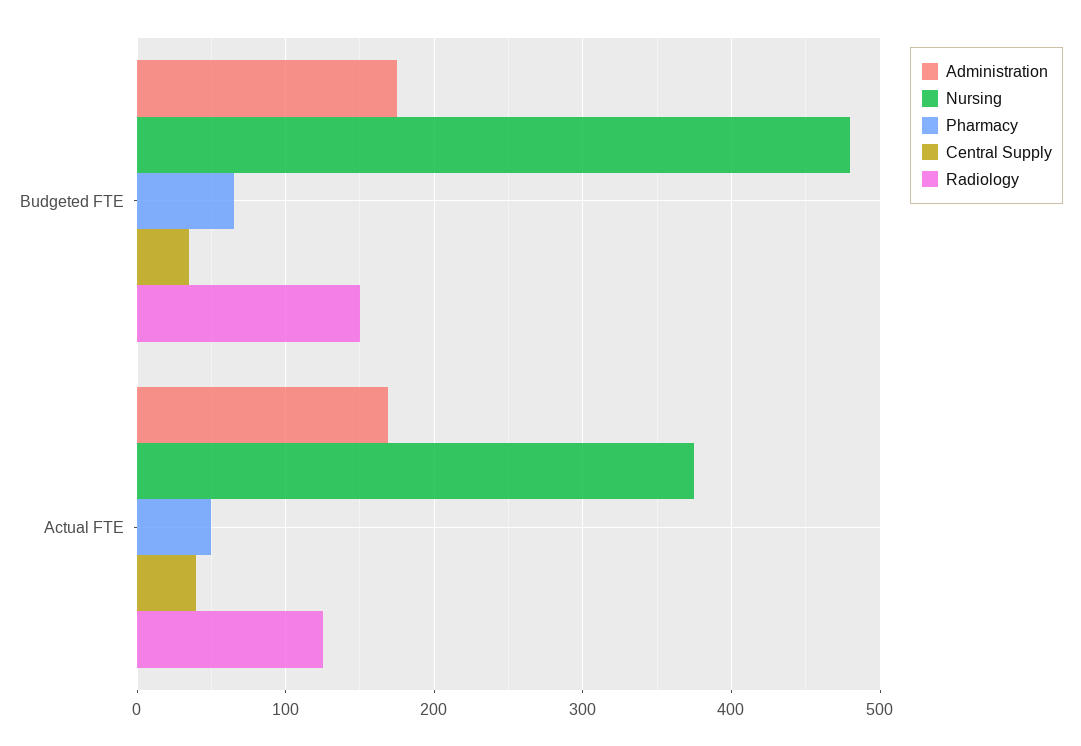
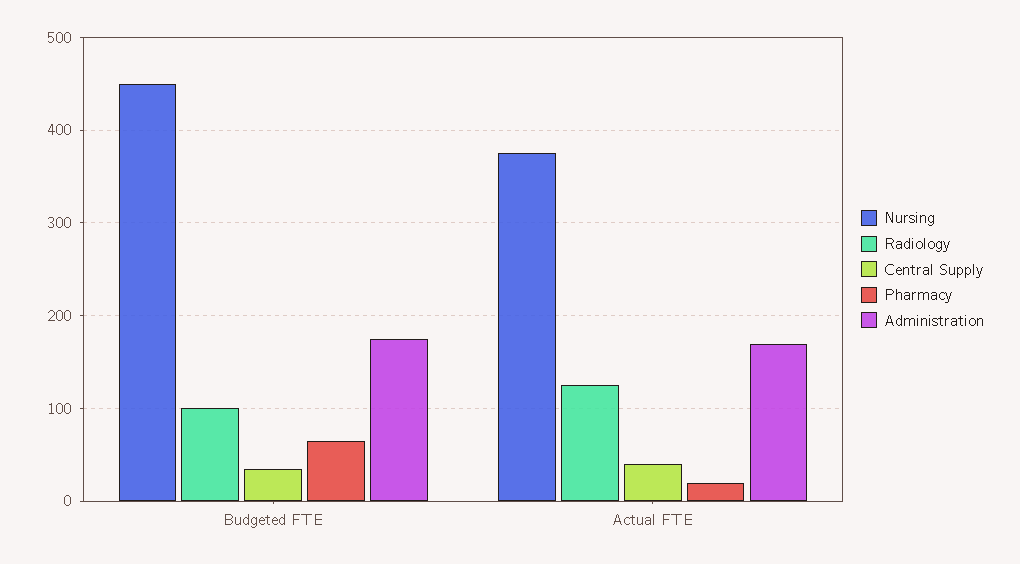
  {
    "Administration": {
      "Budgeted FTE": 180,
      "Actual FTE": 170
    },
    "Nursing": {
-     "Budgeted FTE": 480,
+     "Budgeted FTE": 450,
      "Actual FTE": 380
    },
    "Pharmacy": {
      "Budgeted FTE": 70,
-     "Actual FTE": 50
+     "Actual FTE": 20
    },
    "Central Supply": {
      "Budgeted FTE": 40,
      "Actual FTE": 40
    },
    "Radiology": {
-     "Budgeted FTE": 150,
+     "Budgeted FTE": 100,
      "Actual FTE": 130
    }
  }

